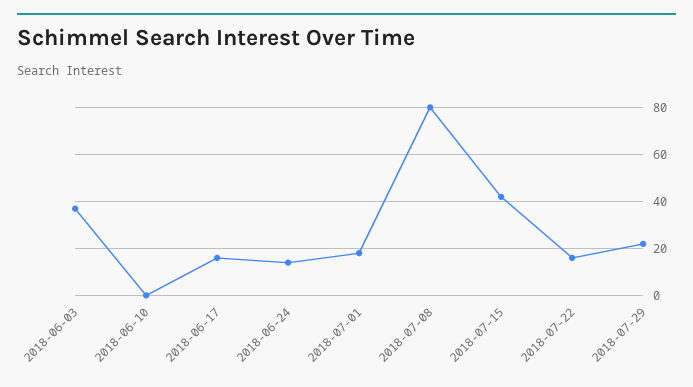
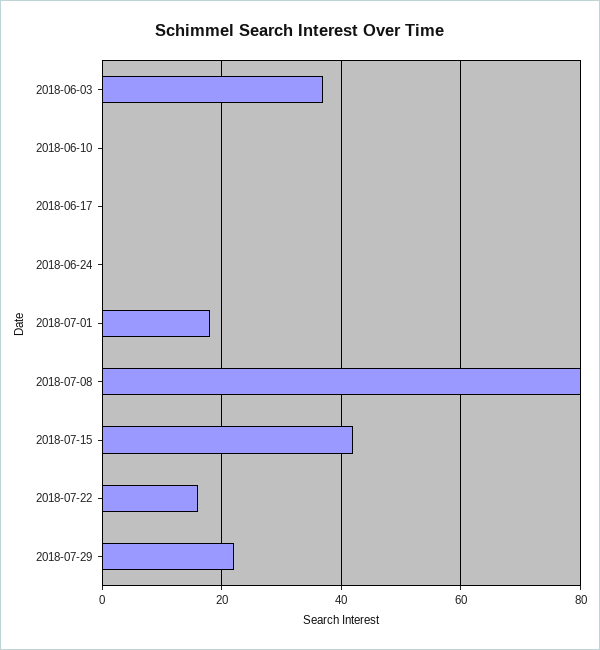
  {
    "2018-06-03": 35,
    "2018-06-10": 0,
-   "2018-06-17": 15,
+   "2018-06-17": 0,
-   "2018-06-24": 15,
+   "2018-06-24": 0,
    "2018-07-01": 20,
    "2018-07-08": 80,
    "2018-07-15": 40,
    "2018-07-22": 15,
    "2018-07-29": 20
  }

